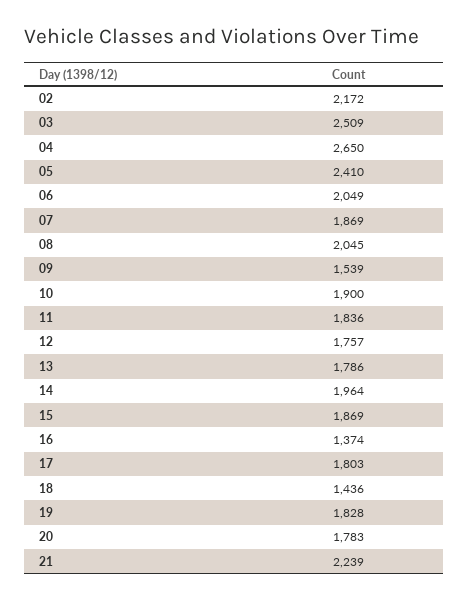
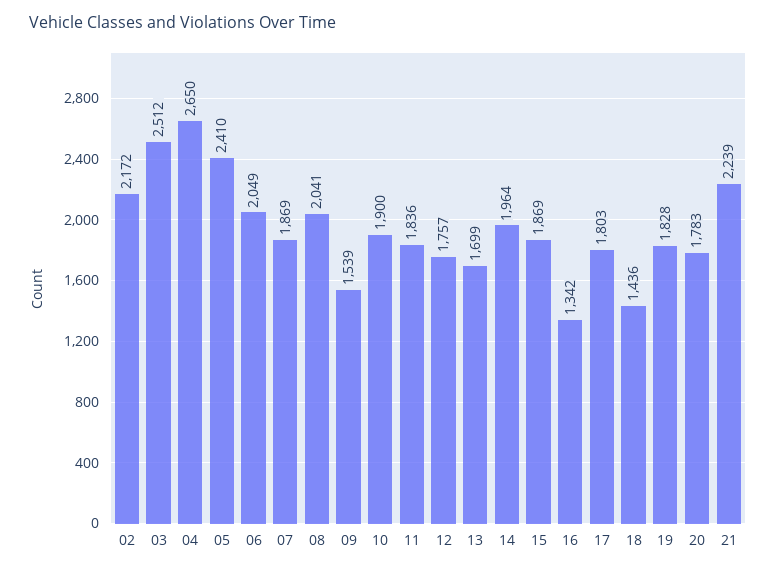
  {
    "02": 2172,
-   "03": 2509,
+   "03": 2512,
    "04": 2650,
    "05": 2410,
    "06": 2049,
    "07": 1869,
-   "08": 2045,
+   "08": 2041,
    "09": 1539,
    "10": 1900,
    "11": 1836,
    "12": 1757,
-   "13": 1786,
+   "13": 1699,
    "14": 1964,
    "15": 1869,
-   "16": 1374,
+   "16": 1342,
    "17": 1803,
    "18": 1436,
    "19": 1828,
    "20": 1783,
    "21": 2239
  }

